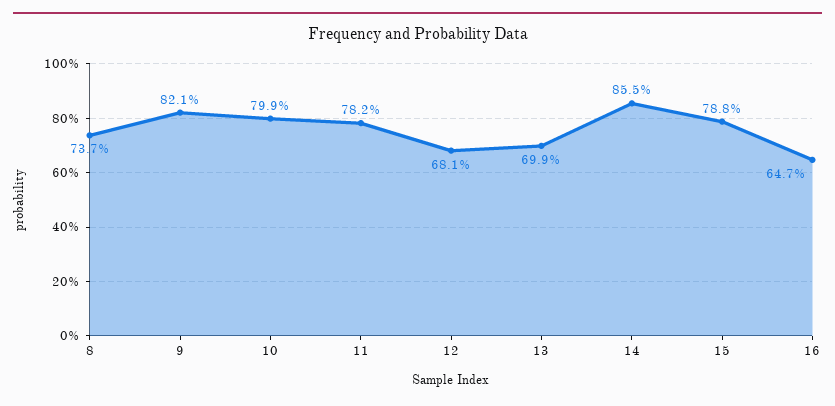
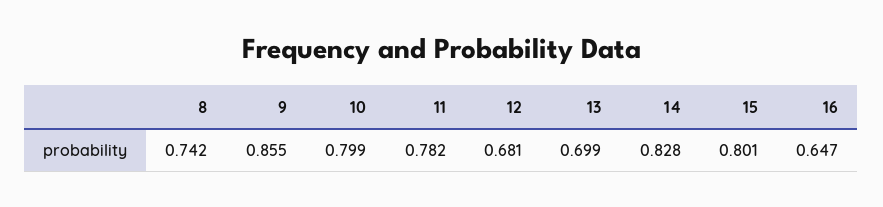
  {
-   "8": 0.737,
+   "8": 0.742,
-   "9": 0.821,
+   "9": 0.855,
    "10": 0.799,
    "11": 0.782,
    "12": 0.681,
    "13": 0.699,
-   "14": 0.855,
+   "14": 0.828,
-   "15": 0.788,
+   "15": 0.801,
    "16": 0.647
  }

